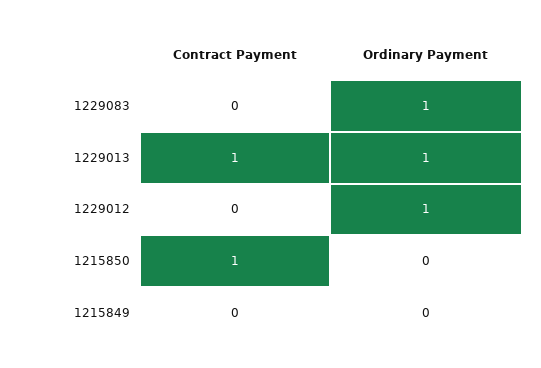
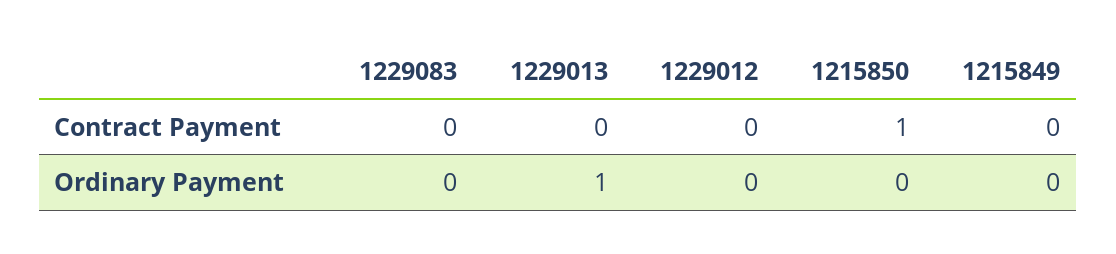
  {
    "Contract Payment": {
      "1229083": 0,
-     "1229013": 1,
+     "1229013": 0,
      "1229012": 0,
      "1215850": 1,
      "1215849": 0
    },
    "Ordinary Payment": {
-     "1229083": 1,
+     "1229083": 0,
      "1229013": 1,
-     "1229012": 1,
+     "1229012": 0,
      "1215850": 0,
      "1215849": 0
    }
  }

